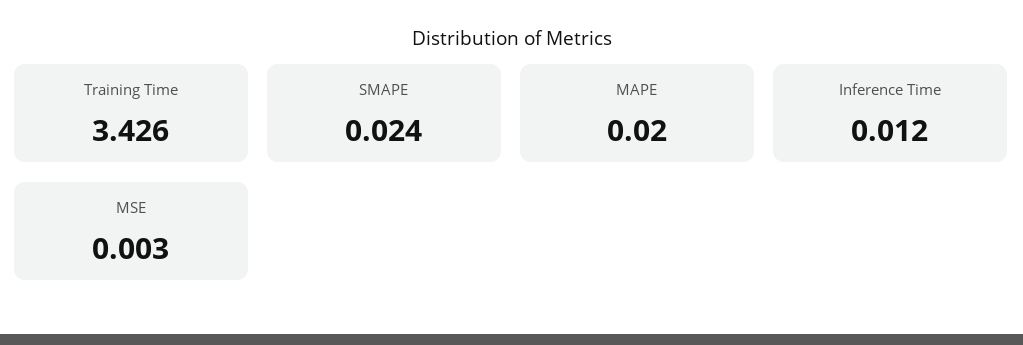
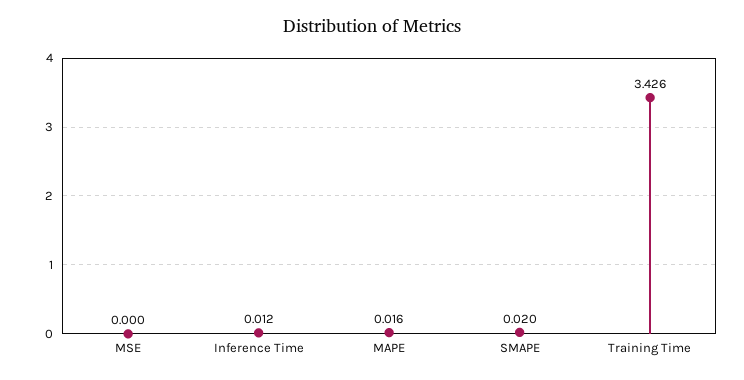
  {
    "Training Time": 3.426,
-   "SMAPE": 0.024,
+   "SMAPE": 0.02,
-   "MAPE": 0.02,
+   "MAPE": 0.016,
    "Inference Time": 0.012,
-   "MSE": 0.003
+   "MSE": 0
  }

